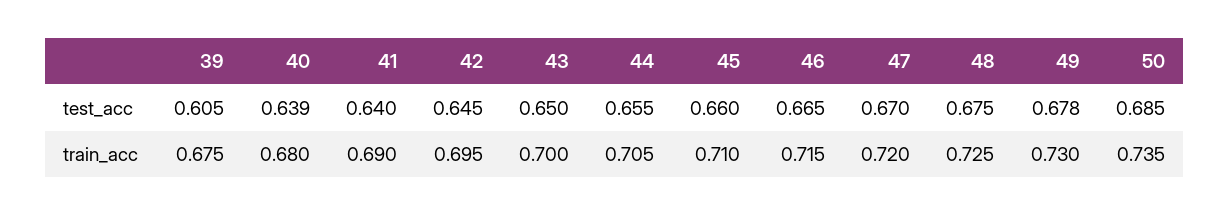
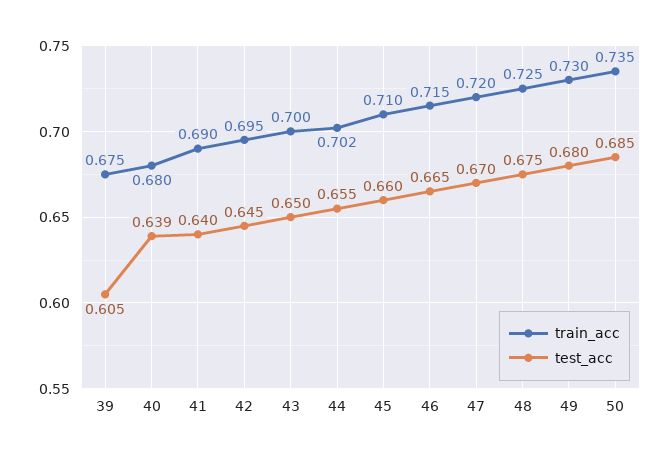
  {
    "test_acc": {
      "39": 0.605,
      "40": 0.639,
      "41": 0.64,
      "42": 0.645,
      "43": 0.65,
      "44": 0.655,
      "45": 0.66,
      "46": 0.665,
      "47": 0.67,
      "48": 0.675,
-     "49": 0.678,
+     "49": 0.68,
      "50": 0.685
    },
    "train_acc": {
      "39": 0.675,
      "40": 0.68,
      "41": 0.69,
      "42": 0.695,
      "43": 0.7,
-     "44": 0.705,
+     "44": 0.702,
      "45": 0.71,
      "46": 0.715,
      "47": 0.72,
      "48": 0.725,
      "49": 0.73,
      "50": 0.735
    }
  }

